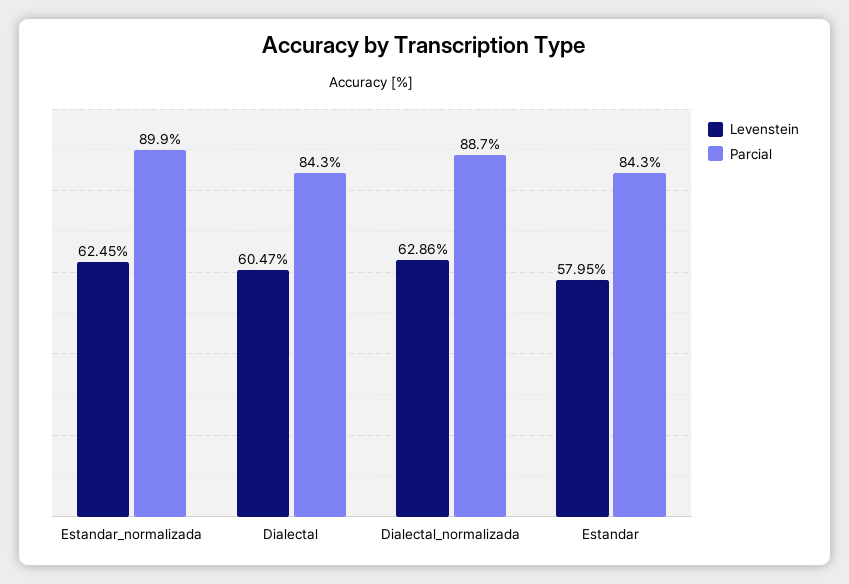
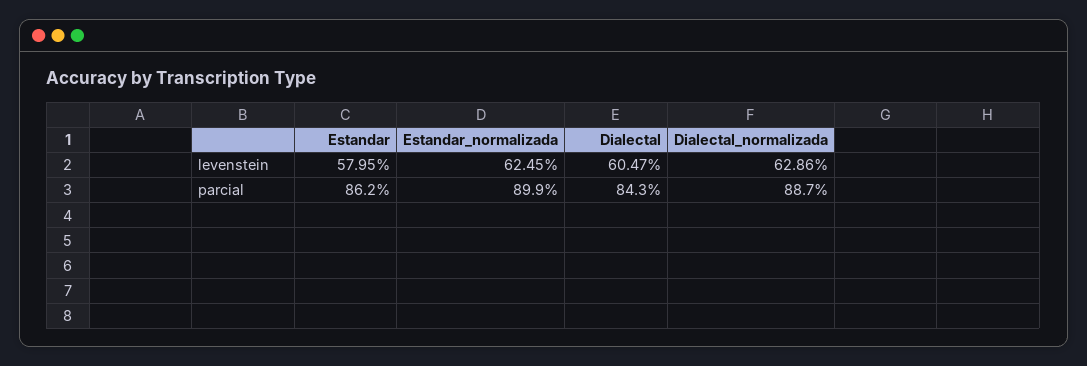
  {
    "Levenstein": {
      "Estandar_normalizada": 62.45,
      "Dialectal": 60.47,
      "Dialectal_normalizada": 62.86,
      "Estandar": 57.95
    },
    "Parcial": {
      "Estandar_normalizada": 89.9,
      "Dialectal": 84.3,
      "Dialectal_normalizada": 88.7,
-     "Estandar": 84.3
+     "Estandar": 86.2
    }
  }

